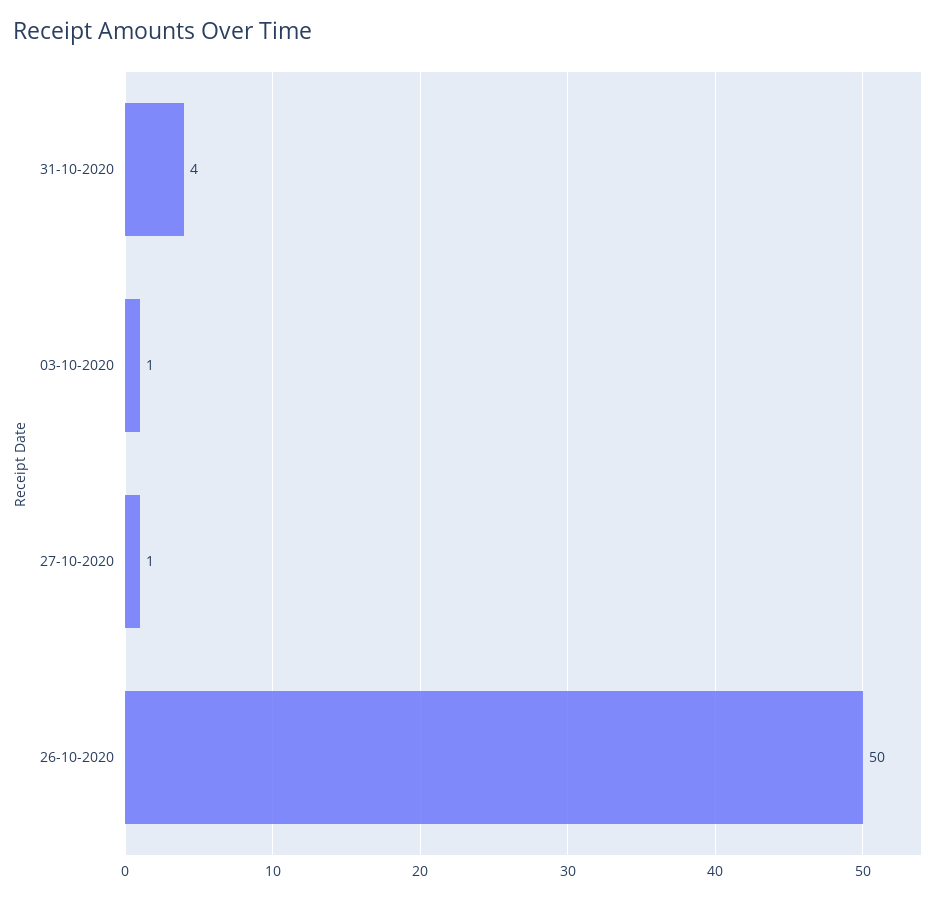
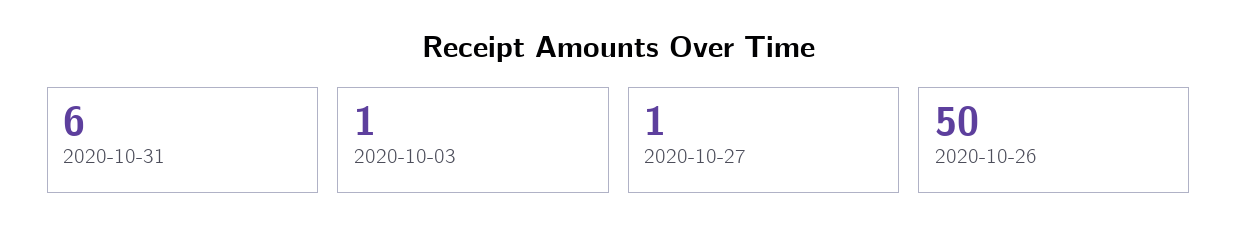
  {
-   "31-10-2020": 4,
+   "31-10-2020": 6,
    "03-10-2020": 1,
    "27-10-2020": 1,
    "26-10-2020": 50
  }

